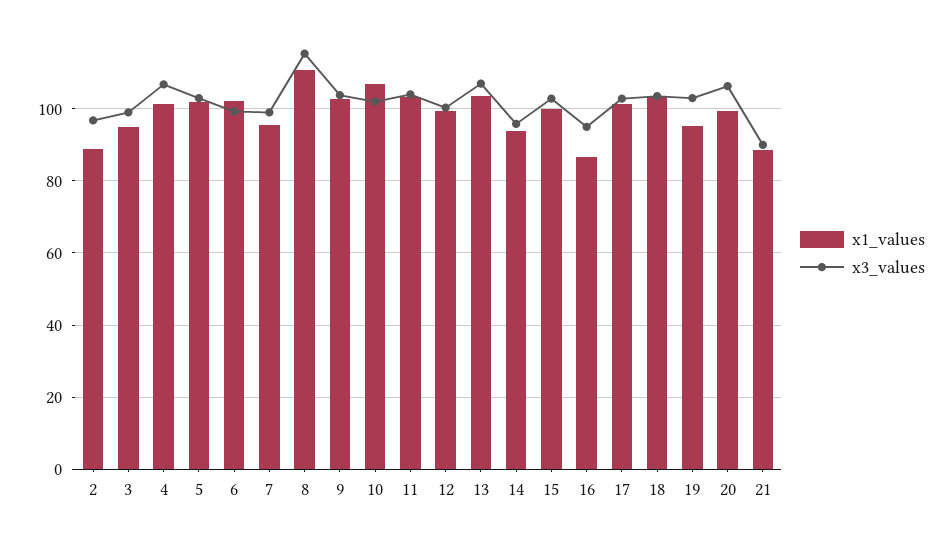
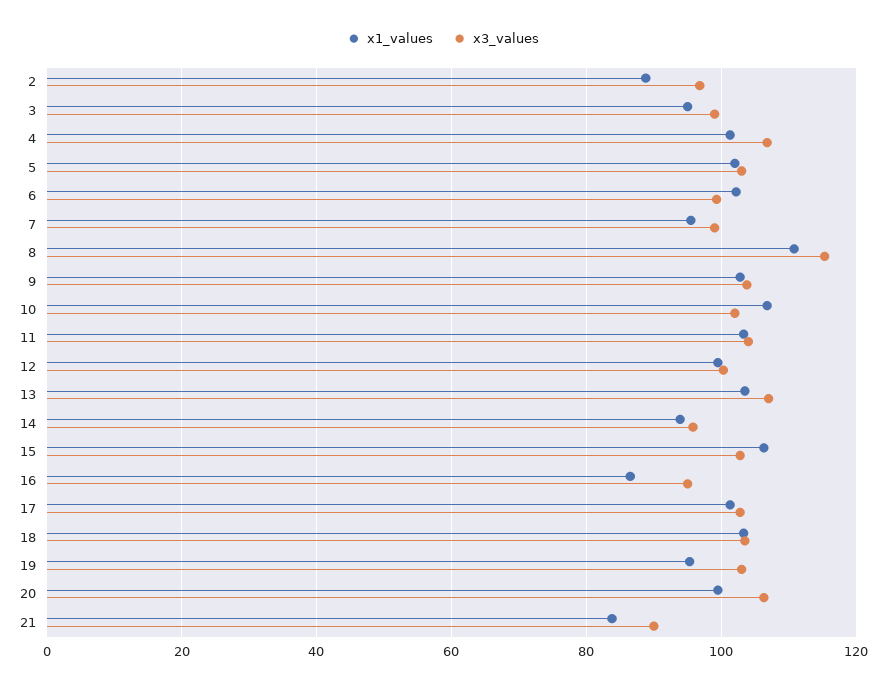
  {
    "x1_values": {
      "2": 88,
      "3": 96,
      "4": 102,
      "5": 102,
      "6": 102,
      "7": 96,
      "8": 110,
      "9": 102,
      "10": 106,
      "11": 104,
      "12": 100,
      "13": 104,
      "14": 94,
-     "15": 100,
+     "15": 106,
      "16": 86,
      "17": 102,
      "18": 104,
      "19": 96,
      "20": 100,
-     "21": 88
+     "21": 84
    },
    "x3_values": {
      "2": 96,
      "3": 100,
      "4": 106,
      "5": 104,
      "6": 100,
      "7": 100,
      "8": 116,
      "9": 104,
      "10": 102,
      "11": 104,
      "12": 100,
      "13": 108,
      "14": 96,
      "15": 102,
      "16": 96,
      "17": 102,
      "18": 104,
      "19": 104,
      "20": 106,
      "21": 90
    }
  }

